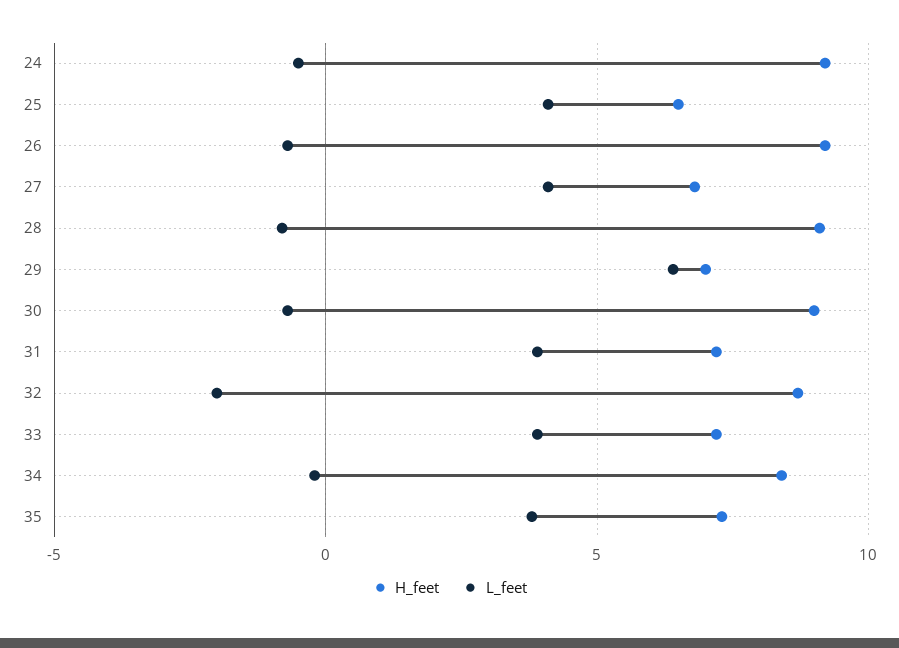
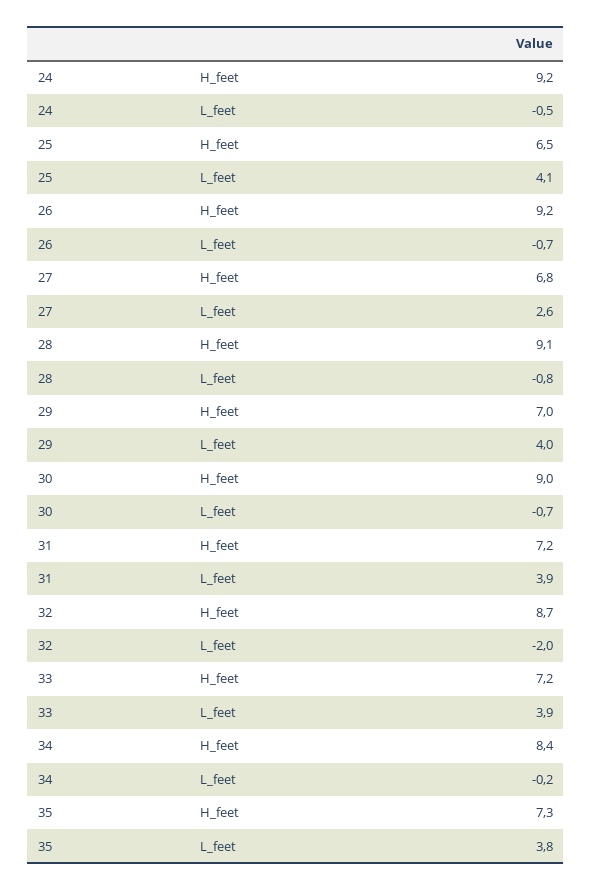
  {
    "H_feet": {
      "24": 9.2,
      "25": 6.5,
      "26": 9.2,
      "27": 6.8,
      "28": 9.1,
      "29": 7,
      "30": 9,
      "31": 7.2,
      "32": 8.7,
      "33": 7.2,
      "34": 8.4,
      "35": 7.3
    },
    "L_feet": {
      "24": -0.5,
      "25": 4.1,
      "26": -0.7,
-     "27": 4,
+     "27": 2.6,
      "28": -0.8,
-     "29": 6.5,
+     "29": 4,
      "30": -0.7,
      "31": 3.9,
      "32": -2,
      "33": 3.9,
      "34": -0.2,
      "35": 3.8
    }
  }

